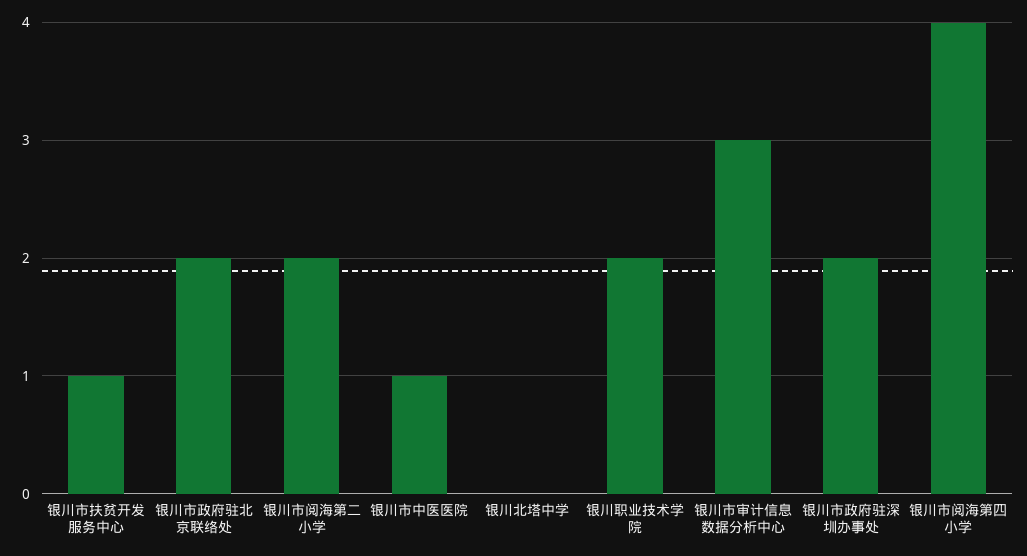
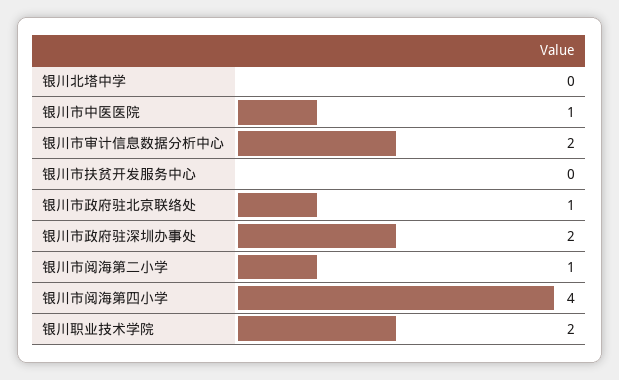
  {
-   "银川市扶贫开发服务中心": 1,
+   "银川市扶贫开发服务中心": 0,
-   "银川市政府驻北京联络处": 2,
+   "银川市政府驻北京联络处": 1,
-   "银川市阅海第二小学": 2,
+   "银川市阅海第二小学": 1,
    "银川市中医医院": 1,
    "银川北塔中学": 0,
    "银川职业技术学院": 2,
-   "银川市审计信息数据分析中心": 3,
+   "银川市审计信息数据分析中心": 2,
    "银川市政府驻深圳办事处": 2,
    "银川市阅海第四小学": 4
  }

